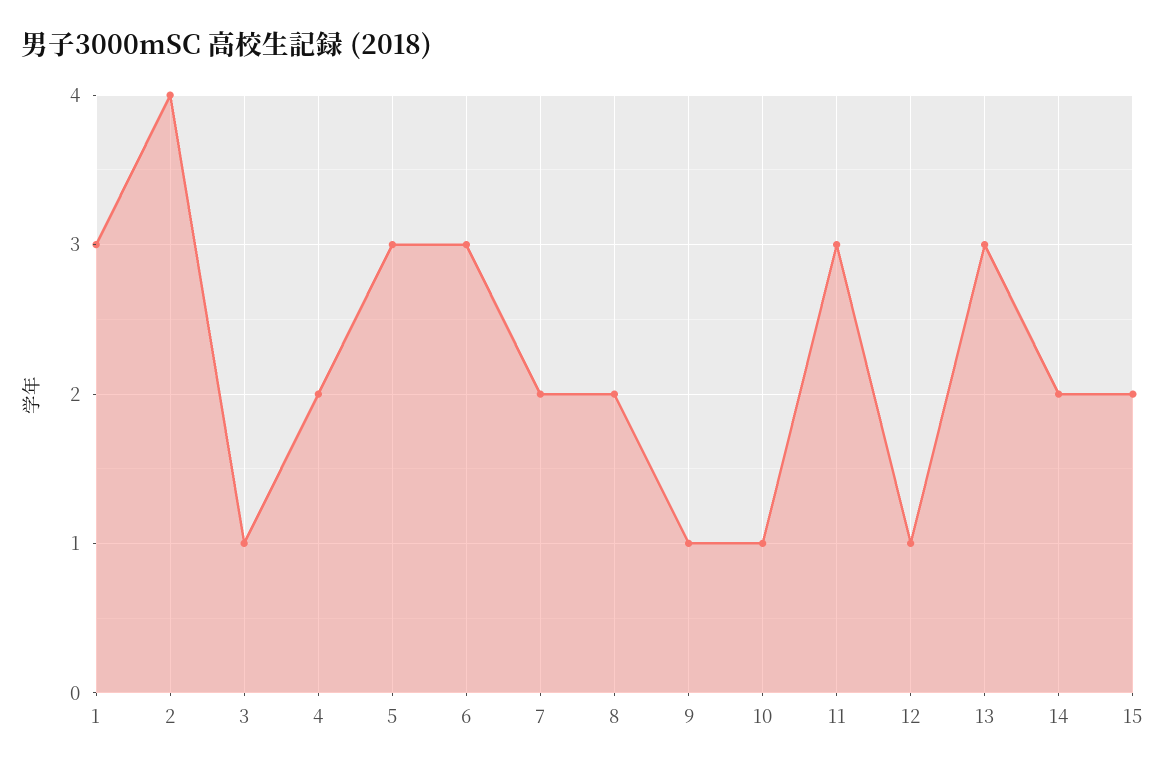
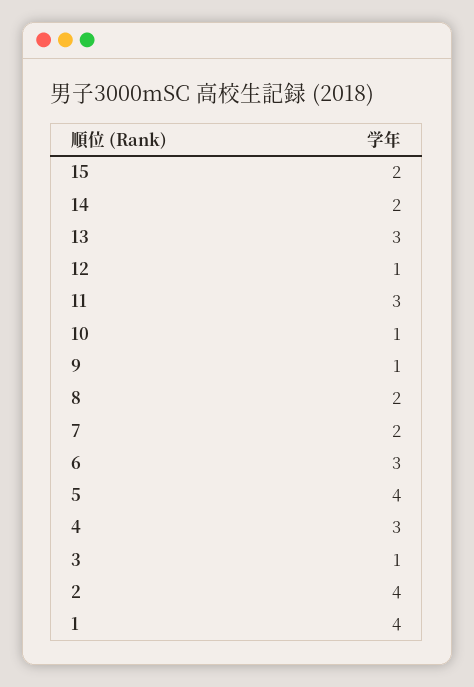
  {
-   "1": 3,
+   "1": 4,
    "2": 4,
    "3": 1,
-   "4": 2,
+   "4": 3,
-   "5": 3,
+   "5": 4,
    "6": 3,
    "7": 2,
    "8": 2,
    "9": 1,
    "10": 1,
    "11": 3,
    "12": 1,
    "13": 3,
    "14": 2,
    "15": 2
  }

